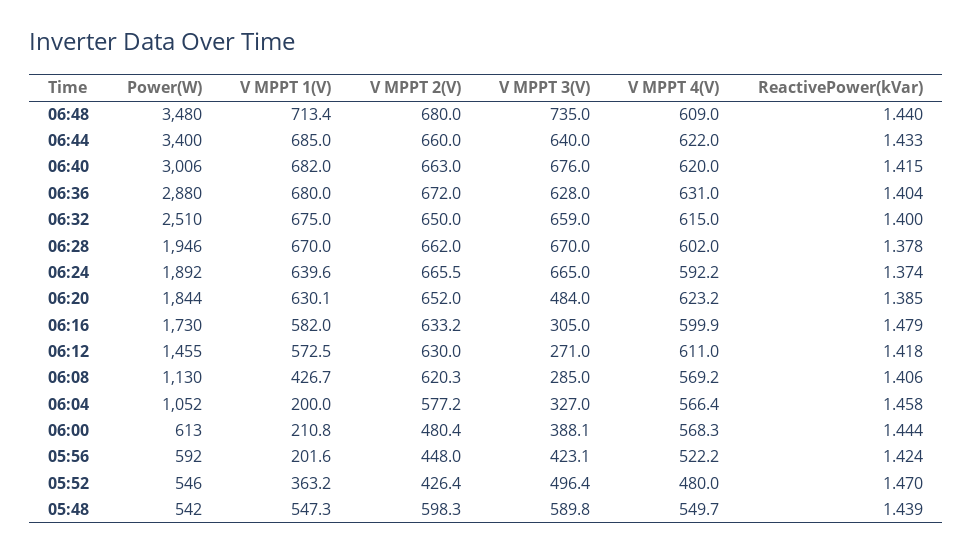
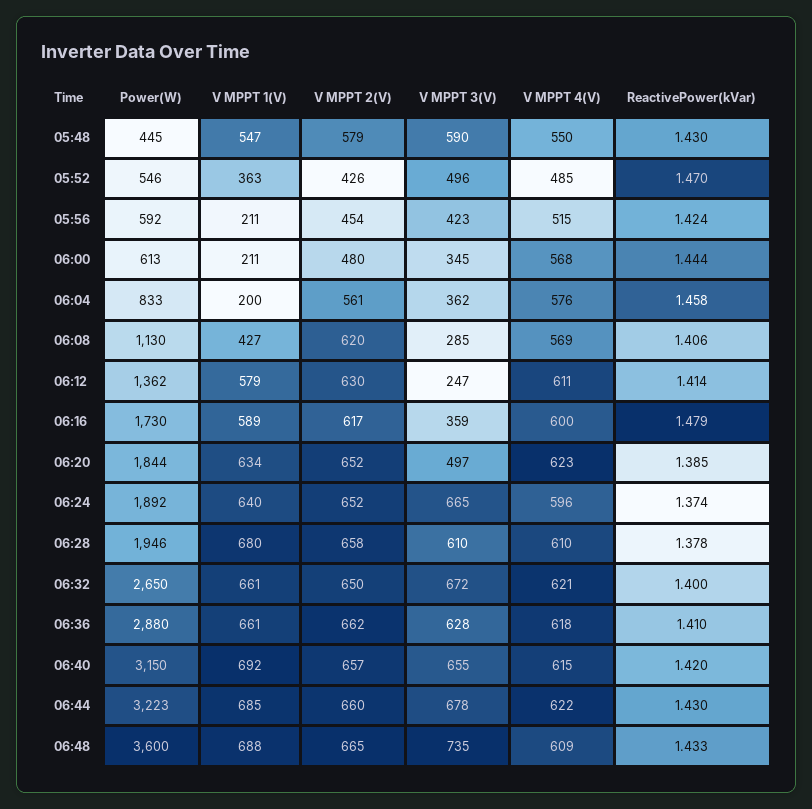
  {
    "Power(W)": {
-     "06:48": 3480,
+     "06:48": 3600,
-     "06:44": 3400,
+     "06:44": 3223,
-     "06:40": 3006,
+     "06:40": 3150,
      "06:36": 2880,
-     "06:32": 2510,
+     "06:32": 2650,
      "06:28": 1946,
      "06:24": 1892,
      "06:20": 1844,
      "06:16": 1730,
-     "06:12": 1455,
+     "06:12": 1362,
      "06:08": 1130,
-     "06:04": 1052,
+     "06:04": 833,
      "06:00": 613,
      "05:56": 592,
      "05:52": 546,
-     "05:48": 542
+     "05:48": 445
    },
    "V MPPT 1(V)": {
-     "06:48": 713.4,
+     "06:48": 688,
      "06:44": 685,
-     "06:40": 682,
+     "06:40": 692,
-     "06:36": 680,
+     "06:36": 661,
-     "06:32": 675,
+     "06:32": 661,
-     "06:28": 670,
+     "06:28": 680,
      "06:24": 639.6,
-     "06:20": 630.1,
+     "06:20": 634,
-     "06:16": 582,
+     "06:16": 589,
-     "06:12": 572.5,
+     "06:12": 579,
      "06:08": 426.7,
      "06:04": 200,
      "06:00": 210.8,
-     "05:56": 201.6,
+     "05:56": 211,
      "05:52": 363.2,
      "05:48": 547.3
    },
    "V MPPT 2(V)": {
-     "06:48": 680,
+     "06:48": 665,
      "06:44": 660,
-     "06:40": 663,
+     "06:40": 657,
-     "06:36": 672,
+     "06:36": 662,
      "06:32": 650,
-     "06:28": 662,
+     "06:28": 658,
-     "06:24": 665.5,
+     "06:24": 652,
      "06:20": 652,
-     "06:16": 633.2,
+     "06:16": 617,
      "06:12": 630,
      "06:08": 620.3,
-     "06:04": 577.2,
+     "06:04": 561,
      "06:00": 480.4,
-     "05:56": 448,
+     "05:56": 454,
      "05:52": 426.4,
-     "05:48": 598.3
+     "05:48": 579
    },
    "V MPPT 3(V)": {
      "06:48": 735,
-     "06:44": 640,
+     "06:44": 678,
-     "06:40": 676,
+     "06:40": 655,
      "06:36": 628,
-     "06:32": 659,
+     "06:32": 672,
-     "06:28": 670,
+     "06:28": 610,
      "06:24": 665,
-     "06:20": 484,
+     "06:20": 497,
-     "06:16": 305,
+     "06:16": 359,
-     "06:12": 271,
+     "06:12": 247,
      "06:08": 285,
-     "06:04": 327,
+     "06:04": 362,
-     "06:00": 388.1,
+     "06:00": 345,
      "05:56": 423.1,
      "05:52": 496.4,
      "05:48": 589.8
    },
    "V MPPT 4(V)": {
      "06:48": 609,
      "06:44": 622,
-     "06:40": 620,
+     "06:40": 615,
-     "06:36": 631,
+     "06:36": 618,
-     "06:32": 615,
+     "06:32": 621,
-     "06:28": 602,
+     "06:28": 610,
-     "06:24": 592.2,
+     "06:24": 596,
      "06:20": 623.2,
      "06:16": 599.9,
      "06:12": 611,
      "06:08": 569.2,
-     "06:04": 566.4,
+     "06:04": 576,
      "06:00": 568.3,
-     "05:56": 522.2,
+     "05:56": 515,
-     "05:52": 480,
+     "05:52": 485,
      "05:48": 549.7
    },
    "ReactivePower(kVar)": {
-     "06:48": 1.44,
+     "06:48": 1.433,
-     "06:44": 1.433,
+     "06:44": 1.43,
-     "06:40": 1.415,
+     "06:40": 1.42,
-     "06:36": 1.404,
+     "06:36": 1.41,
      "06:32": 1.4,
      "06:28": 1.378,
      "06:24": 1.374,
      "06:20": 1.385,
      "06:16": 1.479,
-     "06:12": 1.418,
+     "06:12": 1.414,
      "06:08": 1.406,
      "06:04": 1.458,
      "06:00": 1.444,
      "05:56": 1.424,
      "05:52": 1.47,
-     "05:48": 1.439
+     "05:48": 1.43
    }
  }

